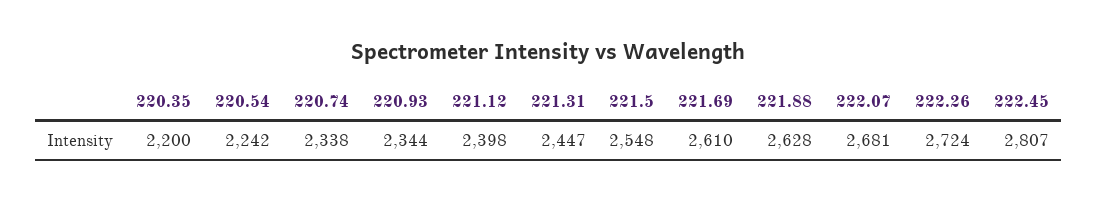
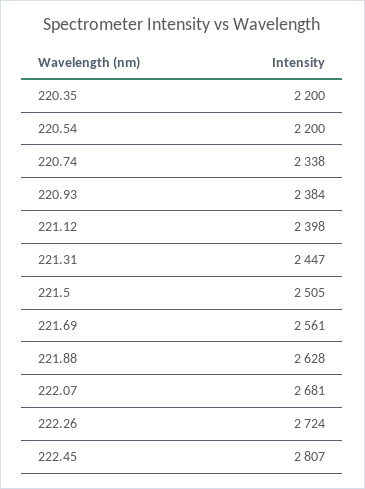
  {
    "220.35": 2200,
-   "220.54": 2242,
+   "220.54": 2200,
    "220.74": 2338,
-   "220.93": 2344,
+   "220.93": 2384,
    "221.12": 2398,
    "221.31": 2447,
-   "221.5": 2548,
+   "221.5": 2505,
-   "221.69": 2610,
+   "221.69": 2561,
    "221.88": 2628,
    "222.07": 2681,
    "222.26": 2724,
    "222.45": 2807
  }

